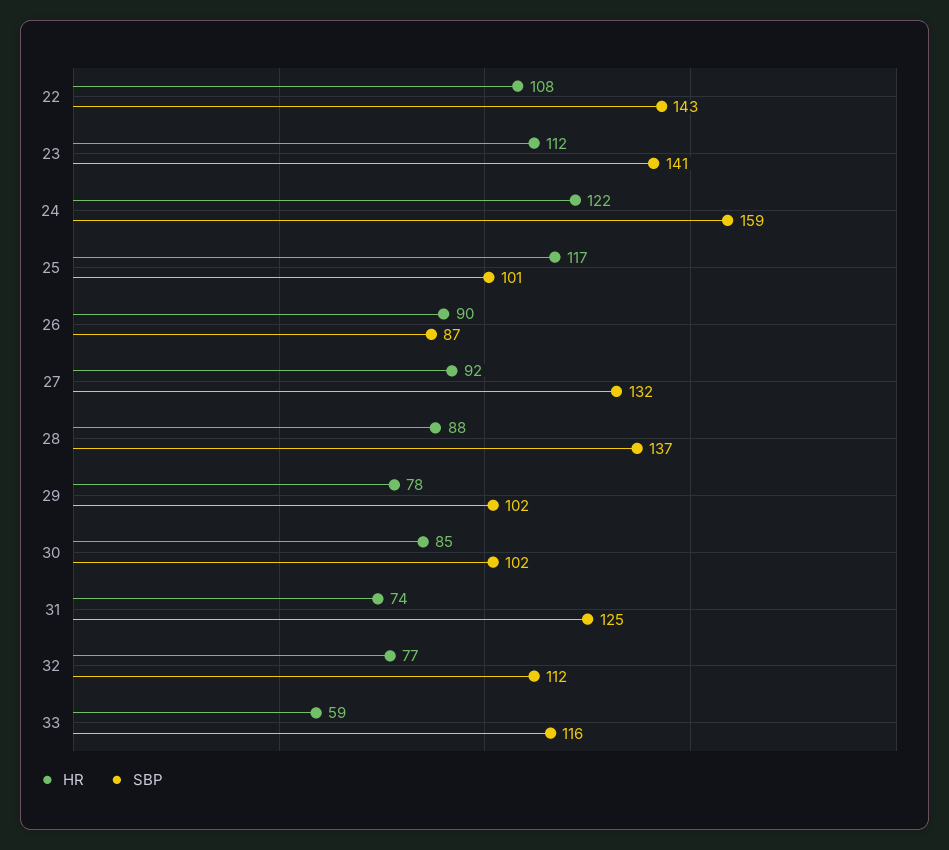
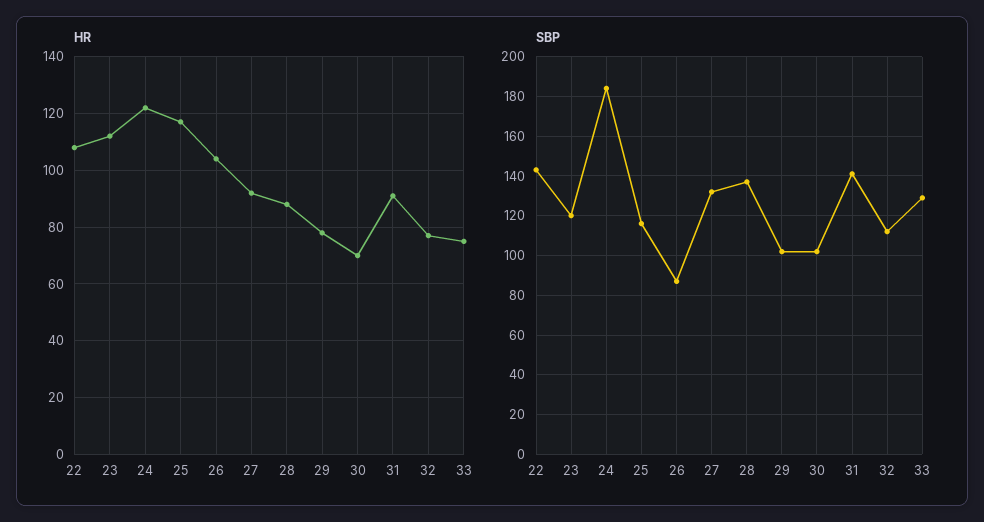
  {
    "HR": {
      "22": 108,
      "23": 112,
      "24": 122,
      "25": 117,
-     "26": 90,
+     "26": 105,
      "27": 92,
      "28": 88,
      "29": 78,
-     "30": 85,
+     "30": 70,
-     "31": 74,
+     "31": 90,
      "32": 77,
-     "33": 59
+     "33": 75
    },
    "SBP": {
      "22": 143,
-     "23": 141,
+     "23": 120,
-     "24": 159,
+     "24": 185,
-     "25": 101,
+     "25": 115,
      "26": 87,
      "27": 132,
      "28": 137,
      "29": 102,
      "30": 102,
-     "31": 125,
+     "31": 140,
      "32": 112,
-     "33": 116
+     "33": 130
    }
  }

